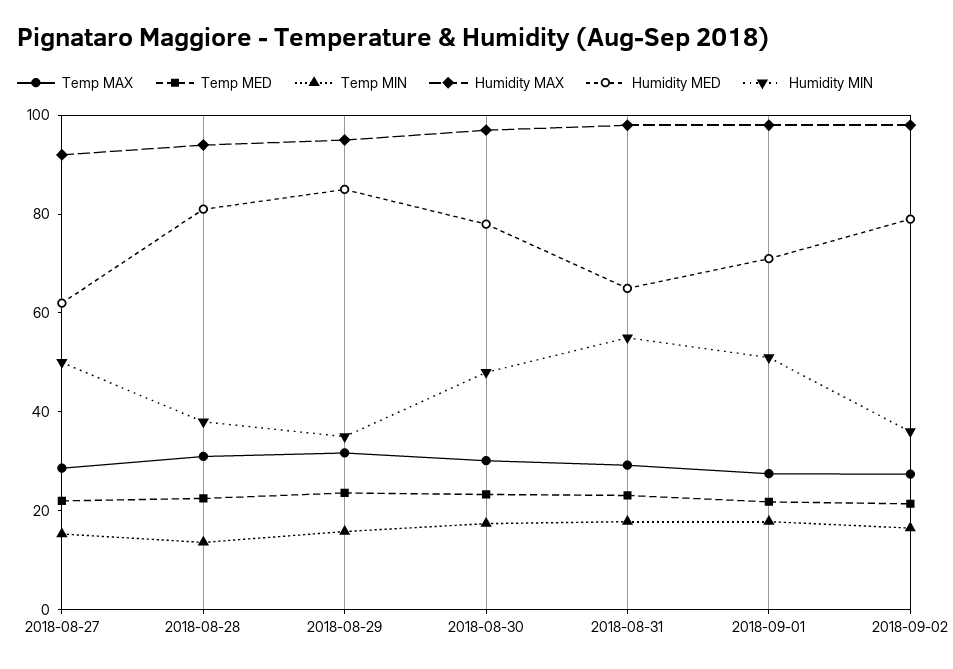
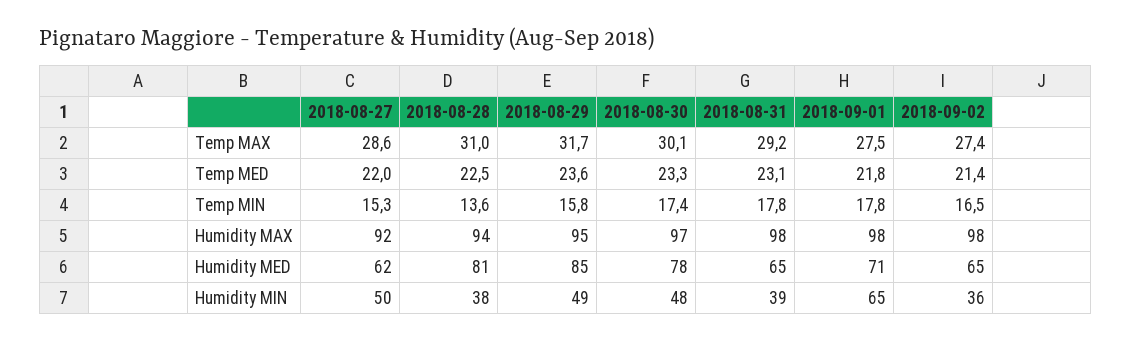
  {
    "Temp MAX": {
      "2018-08-27": 28.6,
      "2018-08-28": 31,
      "2018-08-29": 31.7,
      "2018-08-30": 30.1,
      "2018-08-31": 29.2,
      "2018-09-01": 27.5,
      "2018-09-02": 27.4
    },
    "Temp MED": {
      "2018-08-27": 22,
      "2018-08-28": 22.5,
      "2018-08-29": 23.6,
      "2018-08-30": 23.3,
      "2018-08-31": 23.1,
      "2018-09-01": 21.8,
      "2018-09-02": 21.4
    },
    "Temp MIN": {
      "2018-08-27": 15.3,
      "2018-08-28": 13.6,
      "2018-08-29": 15.8,
      "2018-08-30": 17.4,
      "2018-08-31": 17.8,
      "2018-09-01": 17.8,
      "2018-09-02": 16.5
    },
    "Humidity MAX": {
      "2018-08-27": 92,
      "2018-08-28": 94,
      "2018-08-29": 95,
      "2018-08-30": 97,
      "2018-08-31": 98,
      "2018-09-01": 98,
      "2018-09-02": 98
    },
    "Humidity MED": {
      "2018-08-27": 62,
      "2018-08-28": 81,
      "2018-08-29": 85,
      "2018-08-30": 78,
      "2018-08-31": 65,
      "2018-09-01": 71,
-     "2018-09-02": 80
+     "2018-09-02": 65
    },
    "Humidity MIN": {
      "2018-08-27": 50,
      "2018-08-28": 38,
-     "2018-08-29": 35,
+     "2018-08-29": 49,
      "2018-08-30": 48,
-     "2018-08-31": 55,
+     "2018-08-31": 39,
-     "2018-09-01": 50,
+     "2018-09-01": 65,
      "2018-09-02": 36
    }
  }

